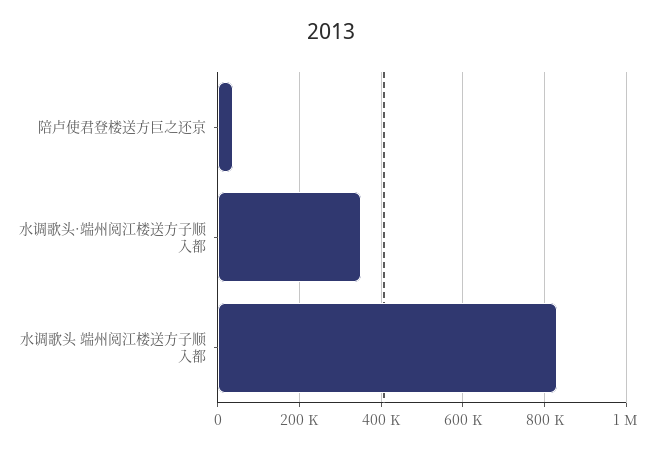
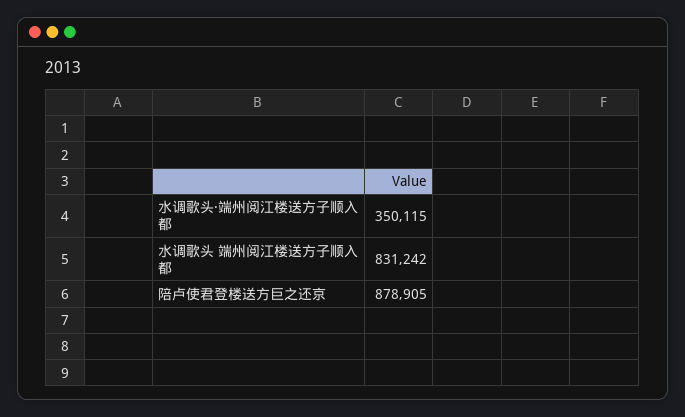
  {
-   "陪卢使君登楼送方巨之还京": 40000,
+   "陪卢使君登楼送方巨之还京": 878905,
    "水调歌头·端州阅江楼送方子顺入都": 350115,
    "水调歌头 端州阅江楼送方子顺入都": 831242
  }

